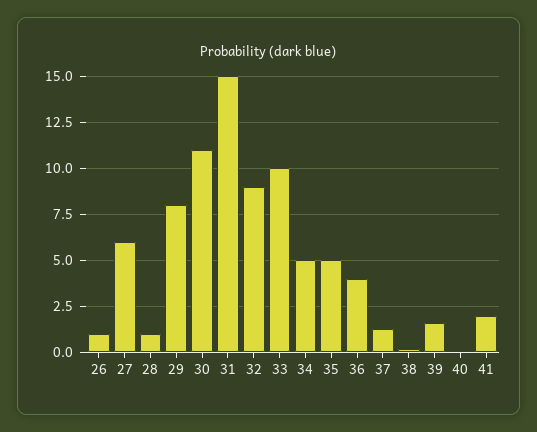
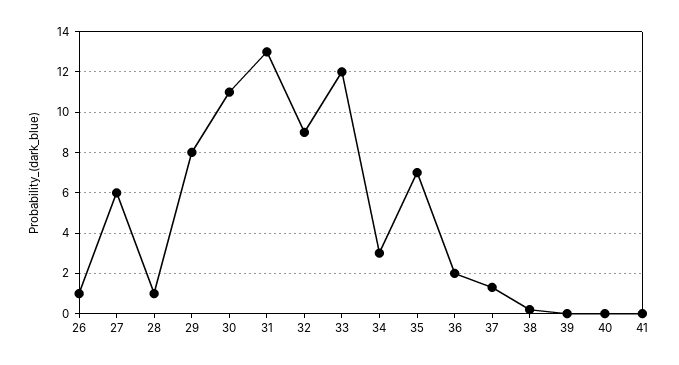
  {
    "26": 1,
    "27": 6,
    "28": 1,
    "29": 8,
    "30": 11,
-   "31": 15,
+   "31": 13,
    "32": 9,
-   "33": 10,
+   "33": 12,
-   "34": 5,
+   "34": 3,
-   "35": 5,
+   "35": 7,
-   "36": 4,
+   "36": 2,
    "37": 1.5,
    "38": 0,
-   "39": 1.5,
+   "39": 0,
    "40": 0,
-   "41": 2
+   "41": 0
  }

